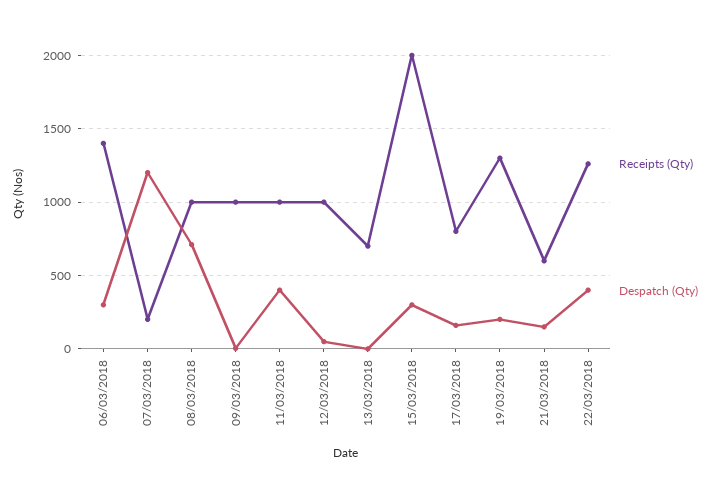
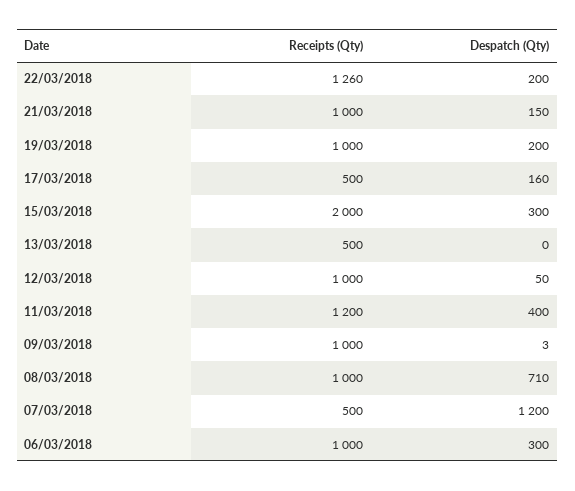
  {
    "Receipts (Qty)": {
-     "06/03/2018": 1400,
+     "06/03/2018": 1000,
-     "07/03/2018": 200,
+     "07/03/2018": 500,
      "08/03/2018": 1000,
      "09/03/2018": 1000,
-     "11/03/2018": 1000,
+     "11/03/2018": 1200,
      "12/03/2018": 1000,
-     "13/03/2018": 700,
+     "13/03/2018": 500,
      "15/03/2018": 2000,
-     "17/03/2018": 800,
+     "17/03/2018": 500,
-     "19/03/2018": 1300,
+     "19/03/2018": 1000,
-     "21/03/2018": 600,
+     "21/03/2018": 1000,
      "22/03/2018": 1260
    },
    "Despatch (Qty)": {
      "06/03/2018": 300,
      "07/03/2018": 1200,
      "08/03/2018": 710,
      "09/03/2018": 3,
      "11/03/2018": 400,
      "12/03/2018": 50,
      "13/03/2018": 0,
      "15/03/2018": 300,
      "17/03/2018": 160,
      "19/03/2018": 200,
      "21/03/2018": 150,
-     "22/03/2018": 400
+     "22/03/2018": 200
    }
  }

